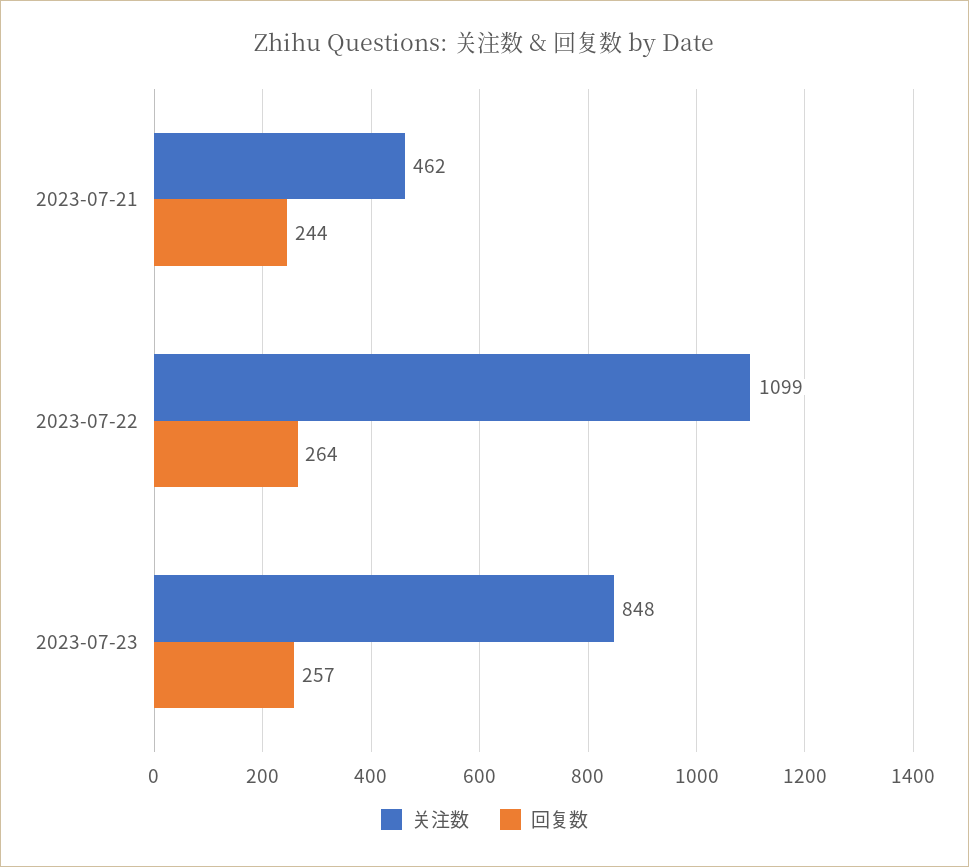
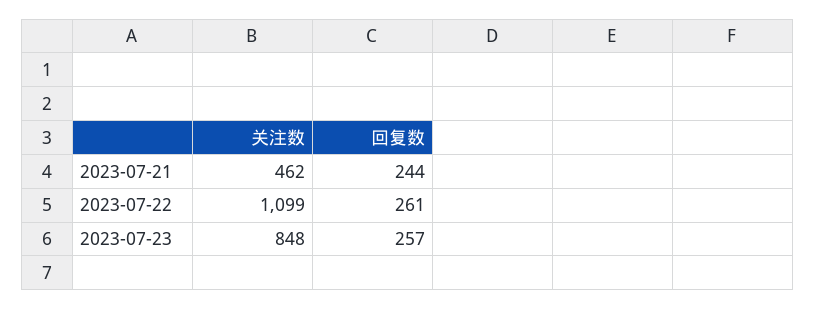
  {
    "关注数": {
      "2023-07-21": 462,
      "2023-07-22": 1099,
      "2023-07-23": 848
    },
    "回复数": {
      "2023-07-21": 244,
-     "2023-07-22": 264,
+     "2023-07-22": 261,
      "2023-07-23": 257
    }
  }

